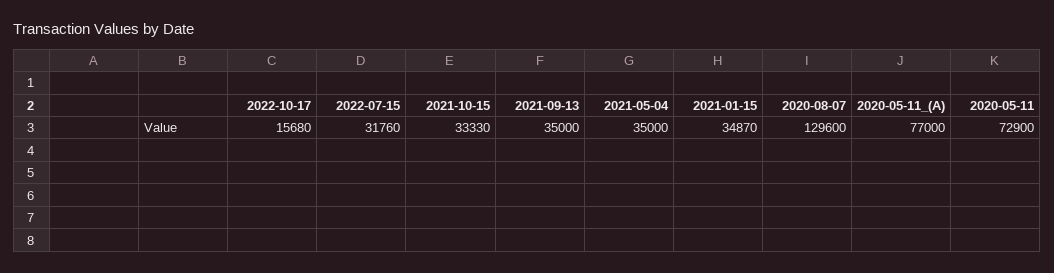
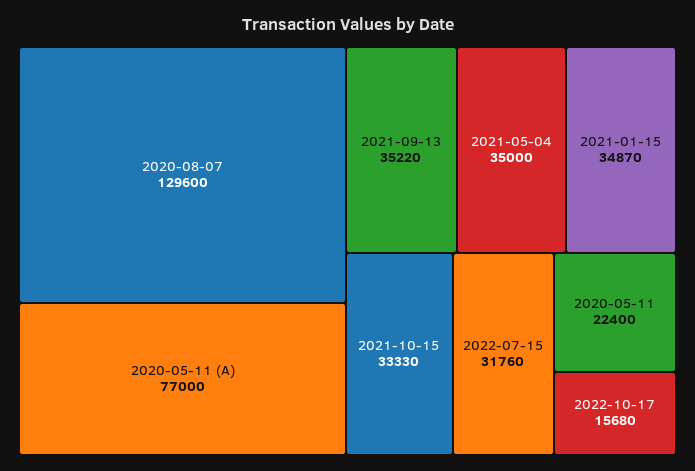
  {
    "2022-10-17": 15680,
    "2022-07-15": 31760,
    "2021-10-15": 33330,
-   "2021-09-13": 35000,
+   "2021-09-13": 35220,
    "2021-05-04": 35000,
    "2021-01-15": 34870,
    "2020-08-07": 129600,
    "2020-05-11_(A)": 77000,
-   "2020-05-11": 72900
+   "2020-05-11": 22400
  }

